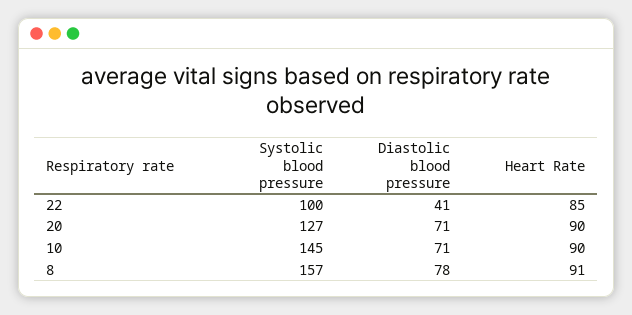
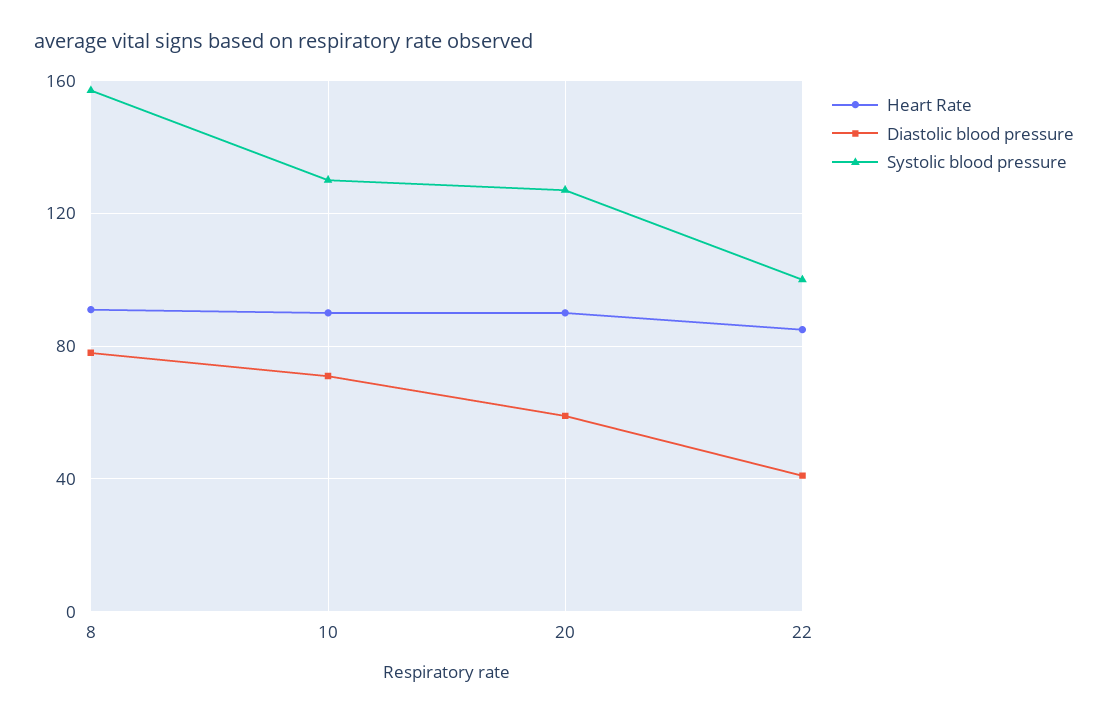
  {
    "Systolic blood pressure": {
      "22": 100,
      "20": 127,
-     "10": 145,
+     "10": 130,
      "8": 157
    },
    "Diastolic blood pressure": {
      "22": 41,
-     "20": 71,
+     "20": 60,
      "10": 71,
      "8": 78
    },
    "Heart Rate": {
      "22": 85,
      "20": 90,
      "10": 90,
      "8": 91
    }
  }

